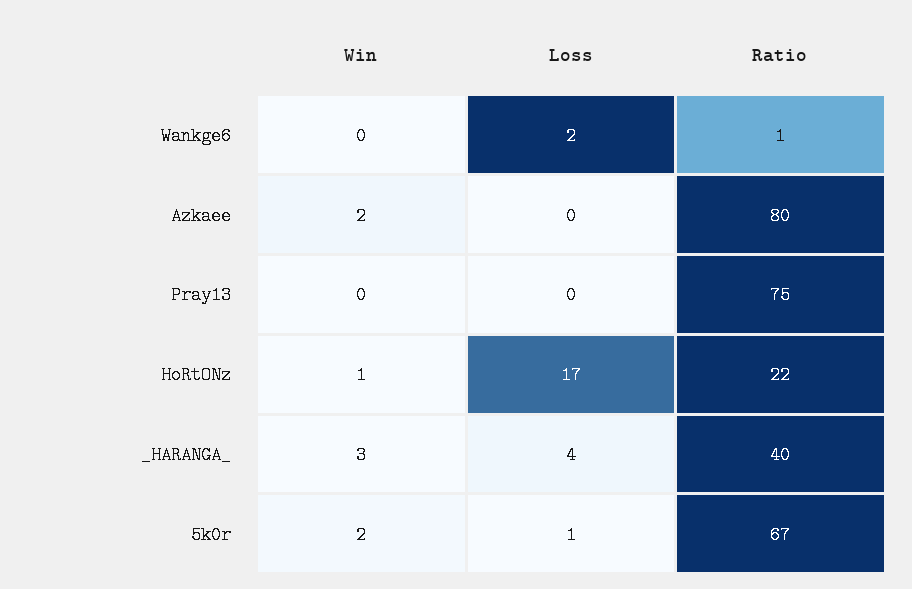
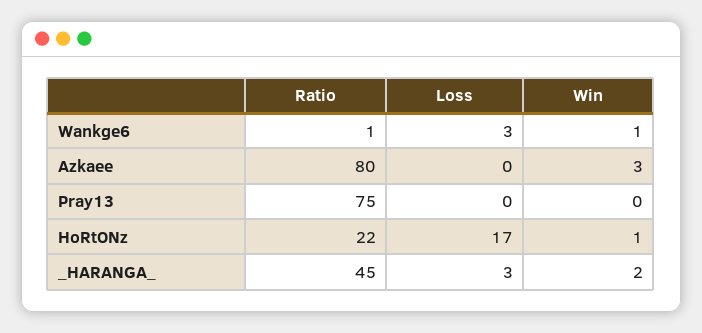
  {
    "Win": {
-     "Wankge6": 0,
+     "Wankge6": 1,
-     "Azkaee": 2,
+     "Azkaee": 3,
      "Pray13": 0,
      "HoRtONz": 1,
-     "_HARANGA_": 3,
+     "_HARANGA_": 2
-     "5k0r": 2
    },
    "Loss": {
-     "Wankge6": 2,
+     "Wankge6": 3,
      "Azkaee": 0,
      "Pray13": 0,
      "HoRtONz": 17,
-     "_HARANGA_": 4,
+     "_HARANGA_": 3
-     "5k0r": 1
    },
    "Ratio": {
      "Wankge6": 1,
      "Azkaee": 80,
      "Pray13": 75,
      "HoRtONz": 22,
-     "_HARANGA_": 40,
+     "_HARANGA_": 45
-     "5k0r": 67
    }
  }

